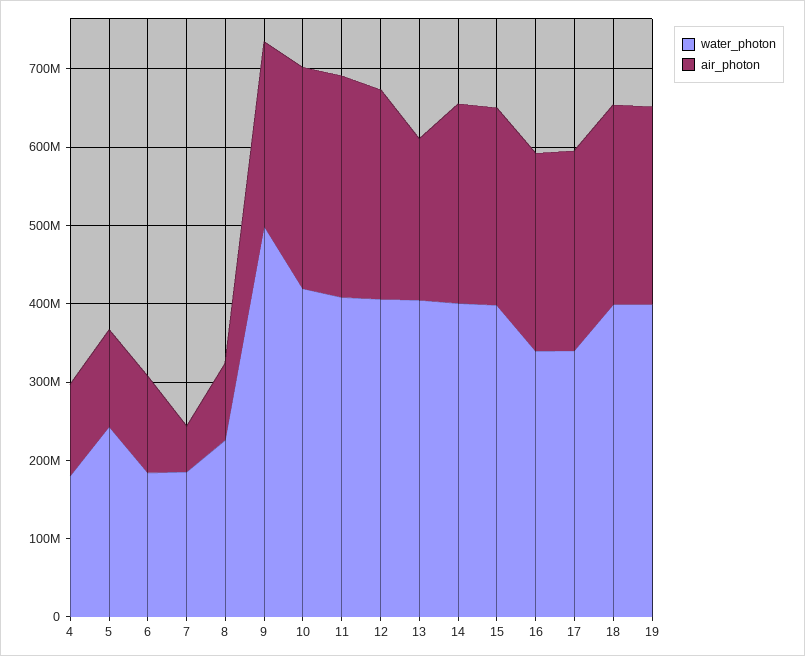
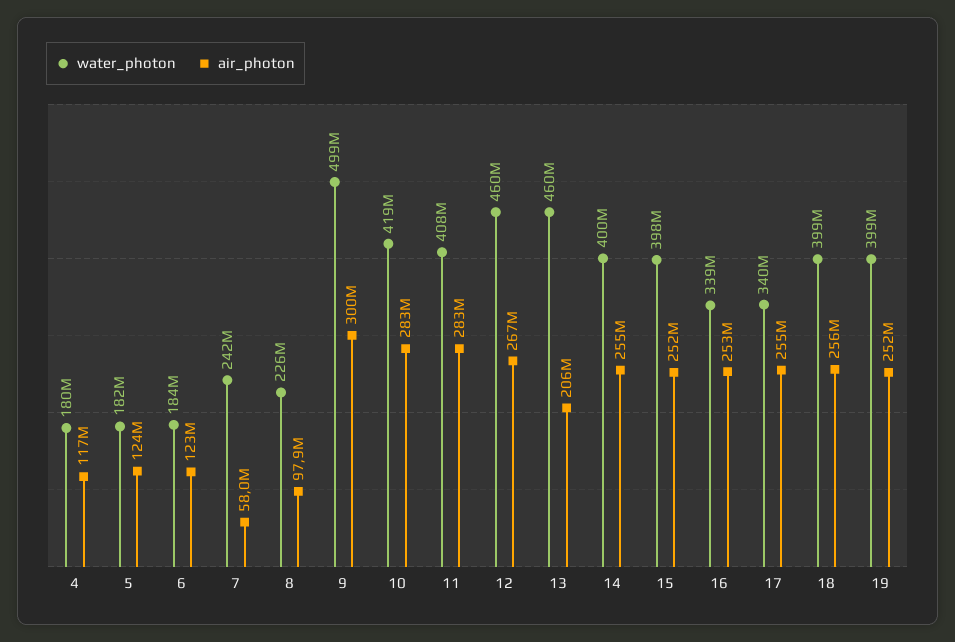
  {
    "water_photon": {
      "4": 180000000,
-     "5": 240000000,
+     "5": 182000000,
      "6": 184000000,
-     "7": 180000000,
+     "7": 242000000,
      "8": 226000000,
      "9": 499000000,
      "10": 419000000,
      "11": 408000000,
-     "12": 400000000,
+     "12": 460000000,
-     "13": 400000000,
+     "13": 460000000,
      "14": 400000000,
      "15": 398000000,
      "16": 339000000,
      "17": 340000000,
      "18": 399000000,
      "19": 399000000
    },
    "air_photon": {
      "4": 117000000,
      "5": 124000000,
      "6": 123000000,
      "7": 58000000,
      "8": 97900000,
-     "9": 240000000,
+     "9": 300000000,
      "10": 283000000,
      "11": 283000000,
      "12": 267000000,
      "13": 206000000,
      "14": 255000000,
      "15": 252000000,
      "16": 253000000,
      "17": 255000000,
      "18": 256000000,
      "19": 252000000
    }
  }

